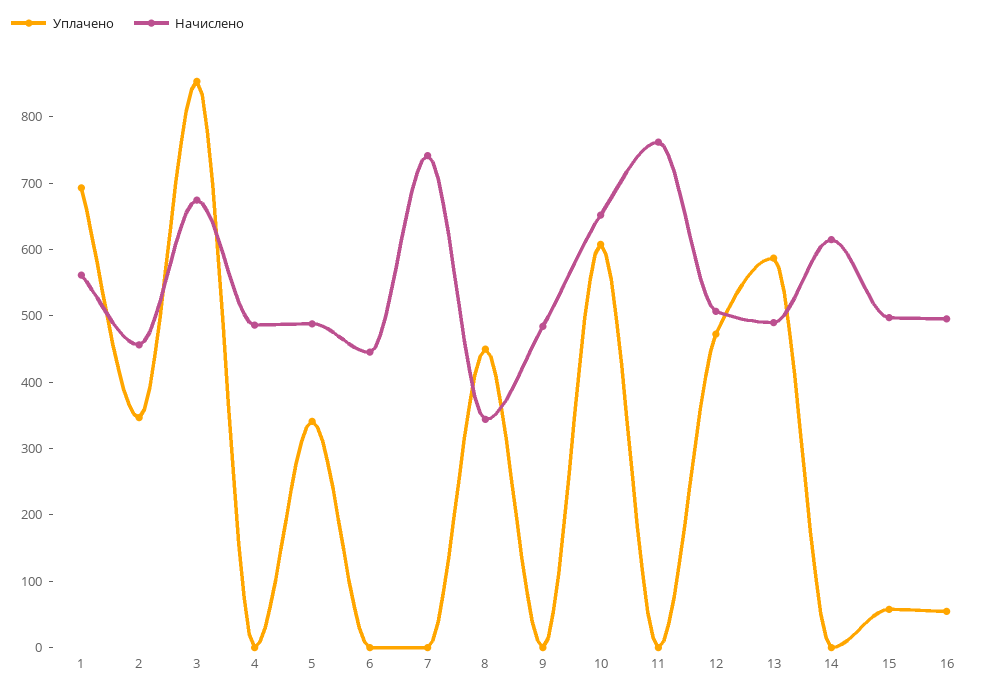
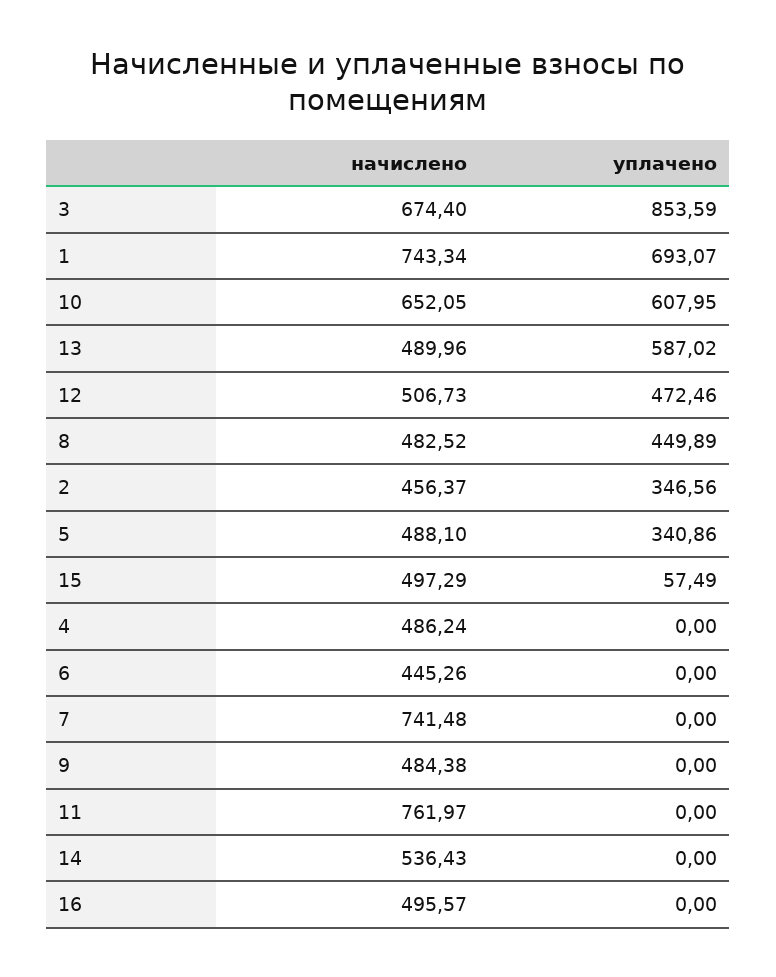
  {
    "Уплачено": {
      "1": 693.07,
      "2": 346.56,
      "3": 853.59,
      "4": 0,
      "5": 340.86,
      "6": 0,
      "7": 0,
      "8": 449.89,
      "9": 0,
      "10": 607.95,
      "11": 0,
      "12": 472.46,
      "13": 587.02,
      "14": 0,
      "15": 57.49,
-     "16": 60
+     "16": 0
    },
    "Начислено": {
-     "1": 560,
+     "1": 743.34,
      "2": 456.37,
      "3": 674.4,
      "4": 486.24,
      "5": 488.1,
      "6": 445.26,
      "7": 741.48,
-     "8": 340,
+     "8": 482.52,
      "9": 484.38,
      "10": 652.05,
      "11": 761.97,
      "12": 506.73,
      "13": 489.96,
-     "14": 620,
+     "14": 536.43,
      "15": 497.29,
      "16": 495.57
    }
  }

